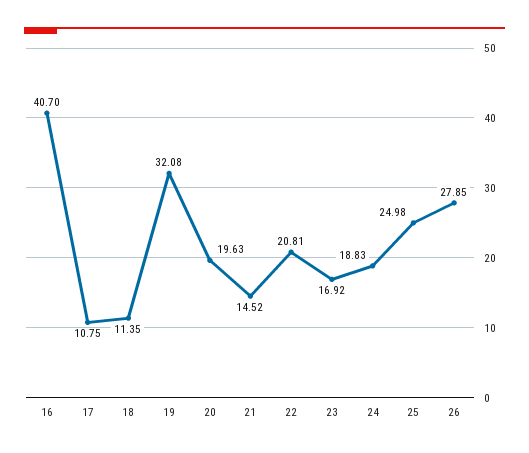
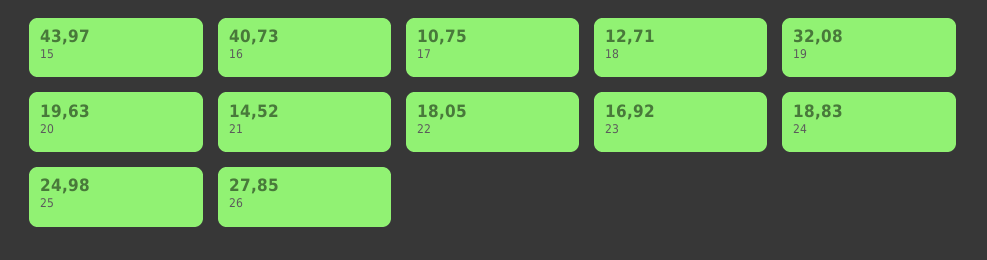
  {
-   "16": 40.7,
+   "16": 40.73,
    "17": 10.75,
-   "18": 11.35,
+   "18": 12.71,
    "19": 32.08,
    "20": 19.63,
    "21": 14.52,
-   "22": 20.81,
+   "22": 18.05,
    "23": 16.92,
    "24": 18.83,
    "25": 24.98,
-   "26": 27.85
+   "26": 27.85,
+   "15": 43.97
  }

